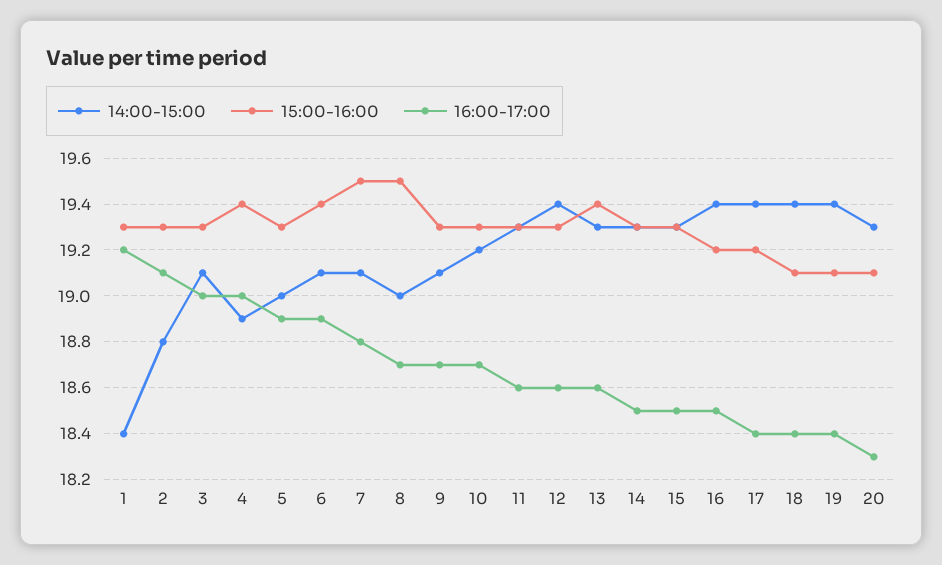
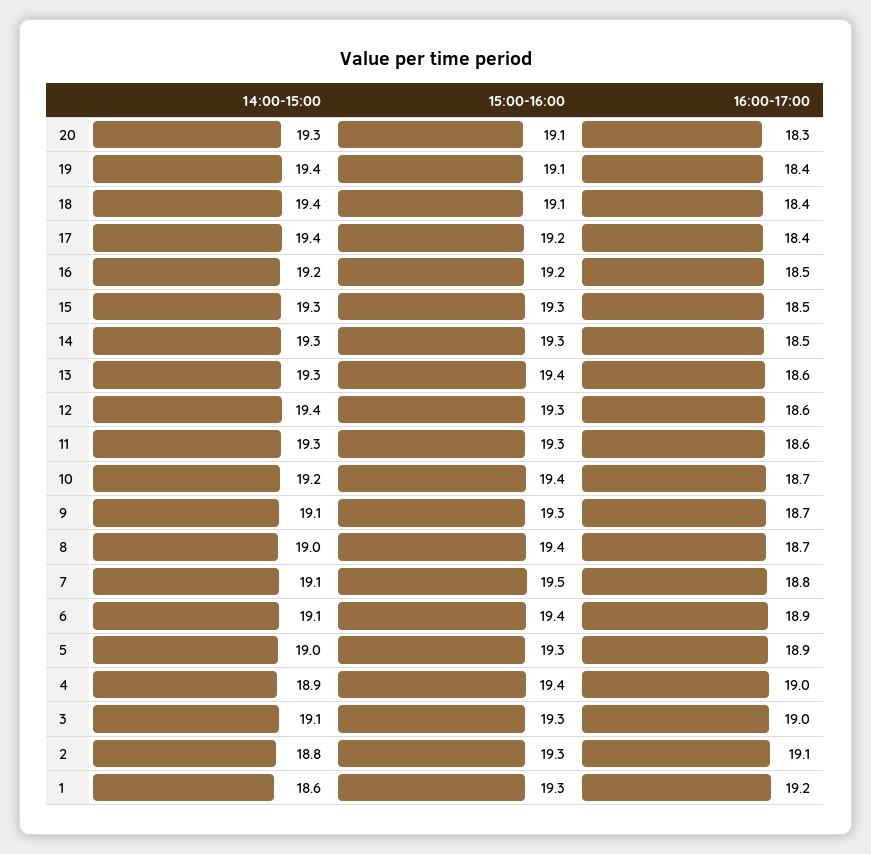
  {
    "14:00-15:00": {
-     "1": 18.4,
+     "1": 18.6,
      "2": 18.8,
      "3": 19.1,
      "4": 18.9,
      "5": 19,
      "6": 19.1,
      "7": 19.1,
      "8": 19,
      "9": 19.1,
      "10": 19.2,
      "11": 19.3,
      "12": 19.4,
      "13": 19.3,
      "14": 19.3,
      "15": 19.3,
-     "16": 19.4,
+     "16": 19.2,
      "17": 19.4,
      "18": 19.4,
      "19": 19.4,
      "20": 19.3
    },
    "15:00-16:00": {
      "1": 19.3,
      "2": 19.3,
      "3": 19.3,
      "4": 19.4,
      "5": 19.3,
      "6": 19.4,
      "7": 19.5,
-     "8": 19.5,
+     "8": 19.4,
      "9": 19.3,
-     "10": 19.3,
+     "10": 19.4,
      "11": 19.3,
      "12": 19.3,
      "13": 19.4,
      "14": 19.3,
      "15": 19.3,
      "16": 19.2,
      "17": 19.2,
      "18": 19.1,
      "19": 19.1,
      "20": 19.1
    },
    "16:00-17:00": {
      "1": 19.2,
      "2": 19.1,
      "3": 19,
      "4": 19,
      "5": 18.9,
      "6": 18.9,
      "7": 18.8,
      "8": 18.7,
      "9": 18.7,
      "10": 18.7,
      "11": 18.6,
      "12": 18.6,
      "13": 18.6,
      "14": 18.5,
      "15": 18.5,
      "16": 18.5,
      "17": 18.4,
      "18": 18.4,
      "19": 18.4,
      "20": 18.3
    }
  }

